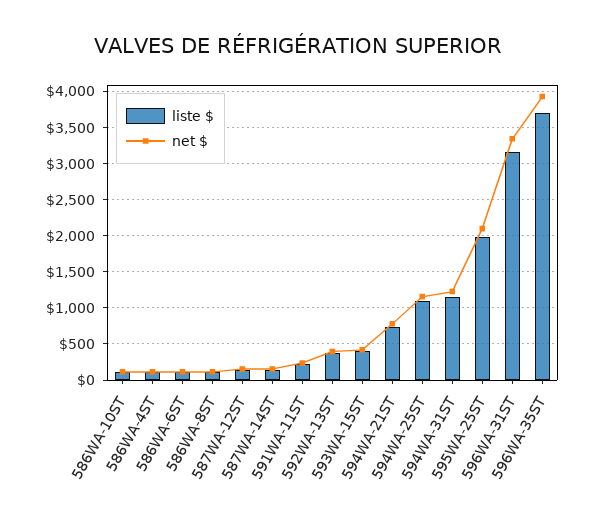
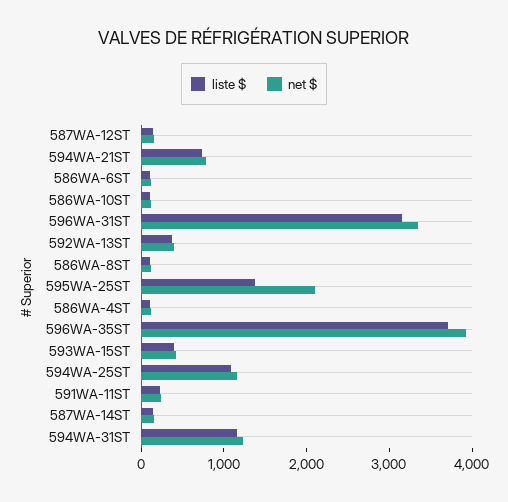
  {
    "liste $": {
      "586WA-10ST": 100,
      "586WA-4ST": 100,
      "586WA-6ST": 100,
      "586WA-8ST": 100,
      "587WA-12ST": 100,
      "587WA-14ST": 100,
      "591WA-11ST": 200,
      "592WA-13ST": 400,
      "593WA-15ST": 400,
      "594WA-21ST": 700,
      "594WA-25ST": 1100,
      "594WA-31ST": 1200,
-     "595WA-25ST": 2000,
+     "595WA-25ST": 1400,
      "596WA-31ST": 3200,
      "596WA-35ST": 3700
    },
    "net $": {
      "586WA-10ST": 100,
      "586WA-4ST": 100,
      "586WA-6ST": 100,
      "586WA-8ST": 100,
      "587WA-12ST": 200,
      "587WA-14ST": 200,
      "591WA-11ST": 200,
      "592WA-13ST": 400,
      "593WA-15ST": 400,
      "594WA-21ST": 800,
      "594WA-25ST": 1200,
      "594WA-31ST": 1200,
      "595WA-25ST": 2100,
      "596WA-31ST": 3300,
      "596WA-35ST": 3900
    }
  }

